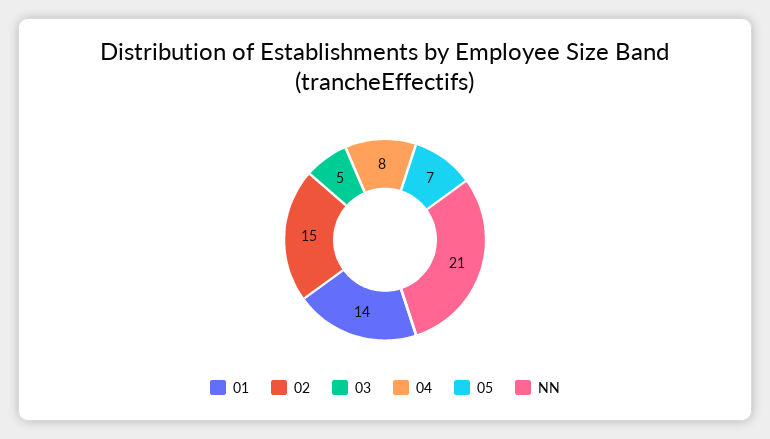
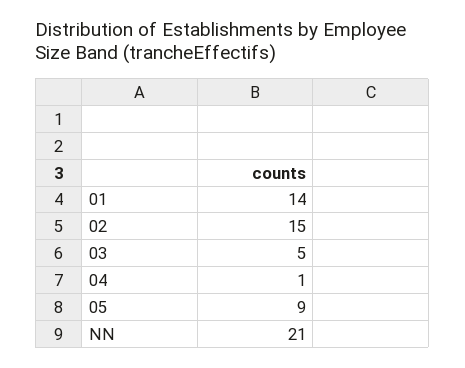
  {
    "01": 14,
    "02": 15,
    "03": 5,
-   "04": 8,
+   "04": 1,
-   "05": 7,
+   "05": 9,
    "NN": 21
  }

